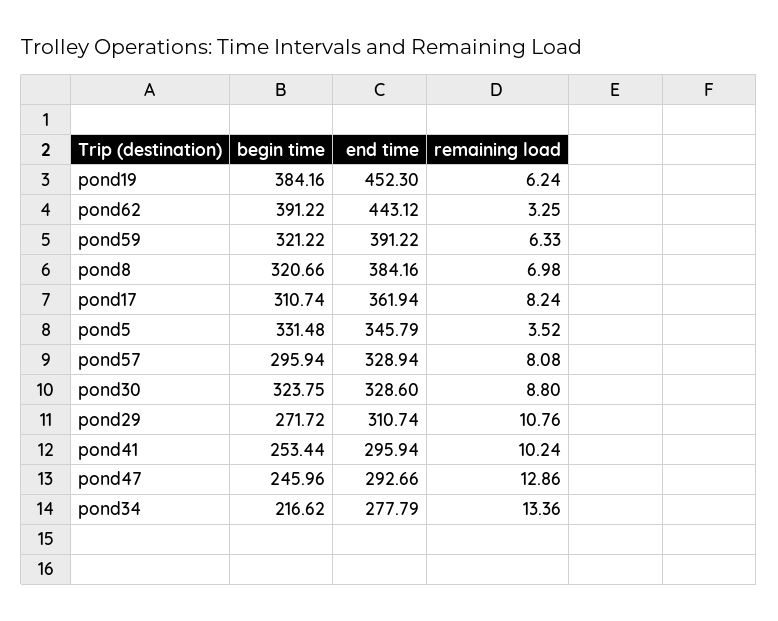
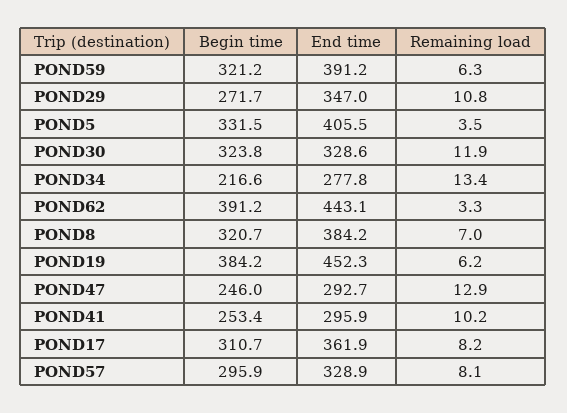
  {
    "begin time": {
      "pond19": 384.16,
      "pond62": 391.22,
      "pond59": 321.22,
      "pond8": 320.66,
      "pond17": 310.74,
      "pond5": 331.48,
      "pond57": 295.94,
      "pond30": 323.75,
      "pond29": 271.72,
      "pond41": 253.44,
      "pond47": 245.96,
      "pond34": 216.62
    },
    "end time": {
      "pond19": 452.3,
      "pond62": 443.12,
      "pond59": 391.22,
      "pond8": 384.16,
      "pond17": 361.94,
-     "pond5": 345.79,
+     "pond5": 405.5,
      "pond57": 328.94,
      "pond30": 328.6,
-     "pond29": 310.74,
+     "pond29": 347,
      "pond41": 295.94,
      "pond47": 292.66,
      "pond34": 277.79
    },
    "remaining load": {
      "pond19": 6.24,
      "pond62": 3.25,
      "pond59": 6.33,
      "pond8": 6.98,
      "pond17": 8.24,
      "pond5": 3.52,
      "pond57": 8.08,
-     "pond30": 8.8,
+     "pond30": 11.9,
      "pond29": 10.76,
      "pond41": 10.24,
      "pond47": 12.86,
      "pond34": 13.36
    }
  }

